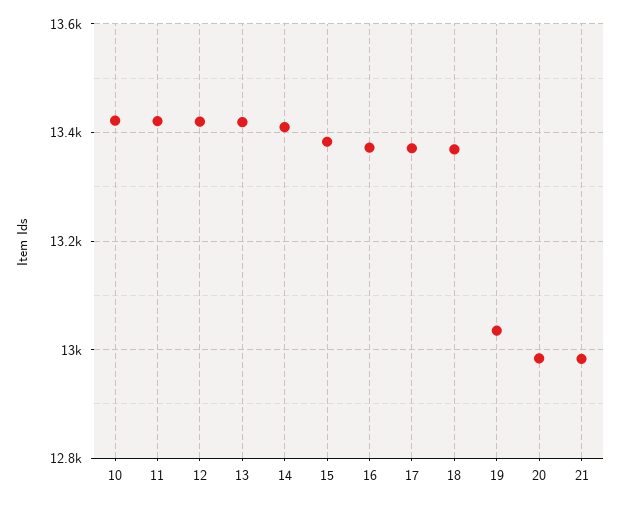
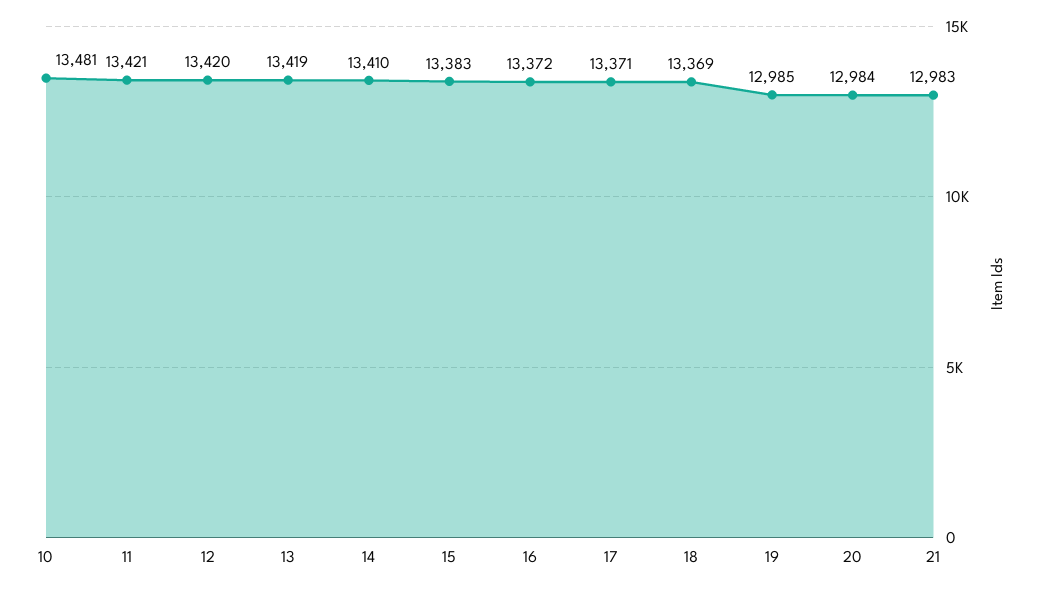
  {
-   "10": 13420,
+   "10": 13481,
    "11": 13421,
    "12": 13420,
    "13": 13419,
    "14": 13410,
    "15": 13383,
    "16": 13372,
    "17": 13371,
    "18": 13369,
-   "19": 13040,
+   "19": 12985,
    "20": 12984,
    "21": 12983
  }

